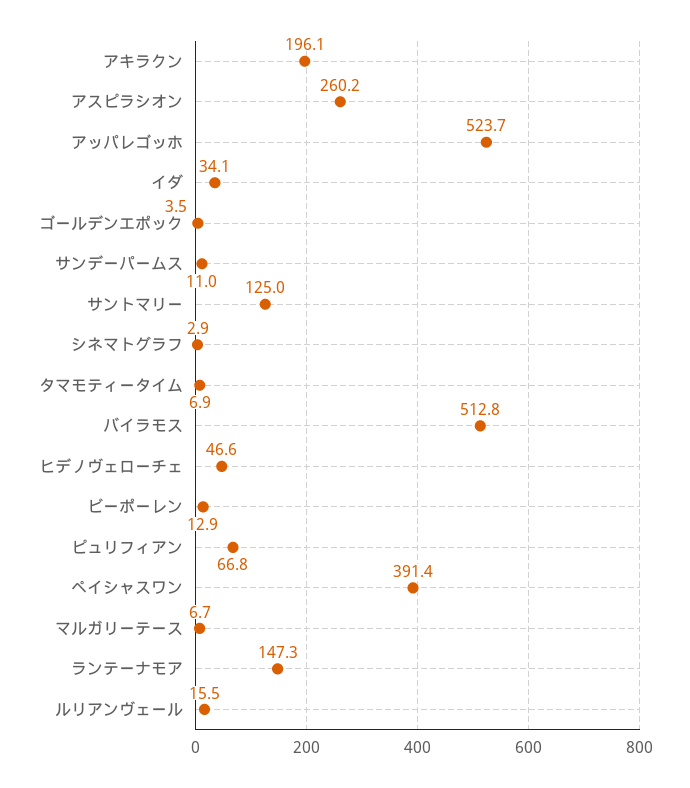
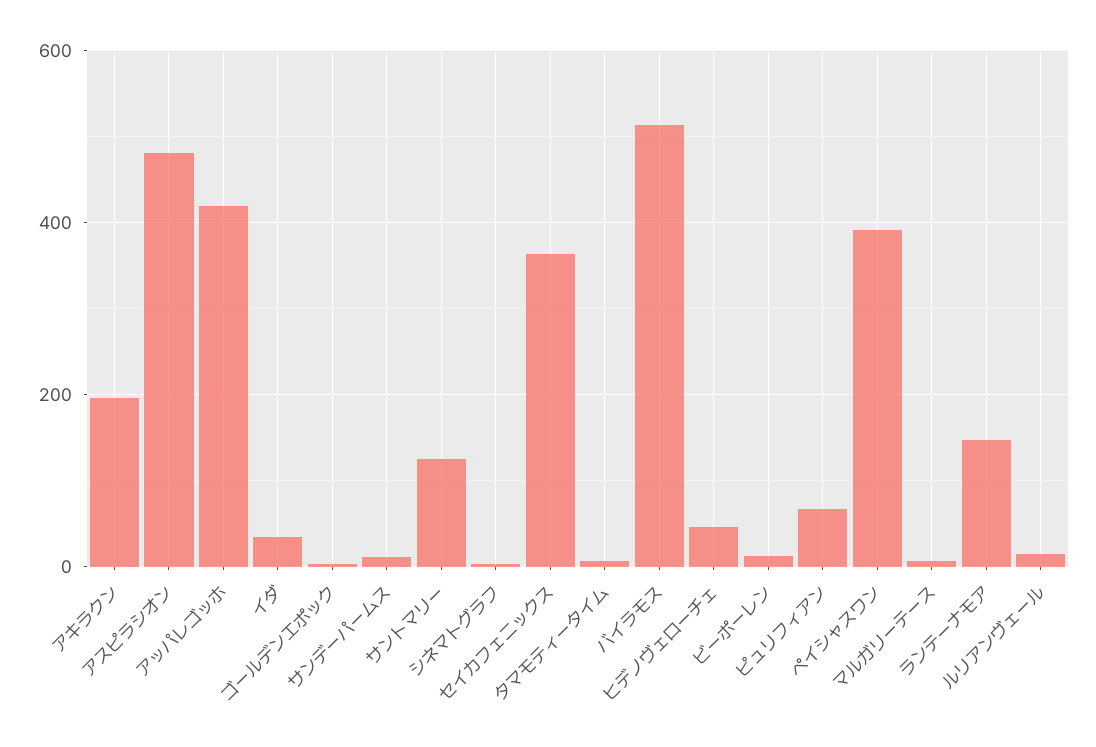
  {
    "アキラクン": 196.1,
-   "アスピラシオン": 260.2,
+   "アスピラシオン": 480,
-   "アッパレゴッホ": 523.7,
+   "アッパレゴッホ": 420,
    "イダ": 34.1,
    "ゴールデンエポック": 3.5,
    "サンデーパームス": 11,
    "サントマリー": 125,
    "シネマトグラフ": 2.9,
    "タマモティータイム": 6.9,
    "バイラモス": 512.8,
    "ヒデノヴェローチェ": 46.6,
    "ビーポーレン": 12.9,
    "ピュリフィアン": 66.8,
    "ペイシャスワン": 391.4,
    "マルガリーテース": 6.7,
    "ランテーナモア": 147.3,
-   "ルリアンヴェール": 15.5
+   "ルリアンヴェール": 15.5,
+   "セイカフェニックス": 360
  }

